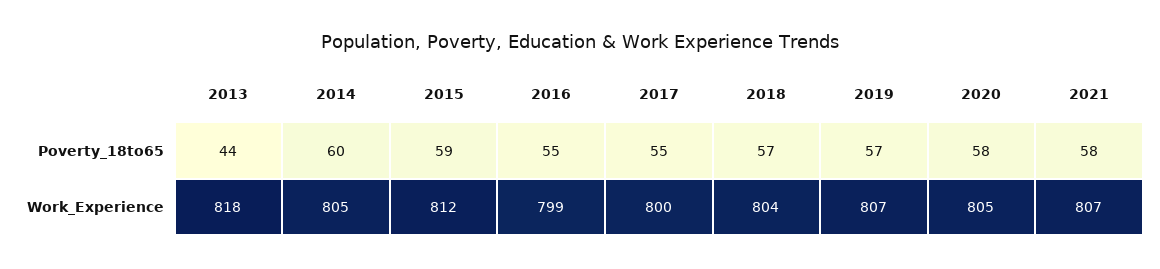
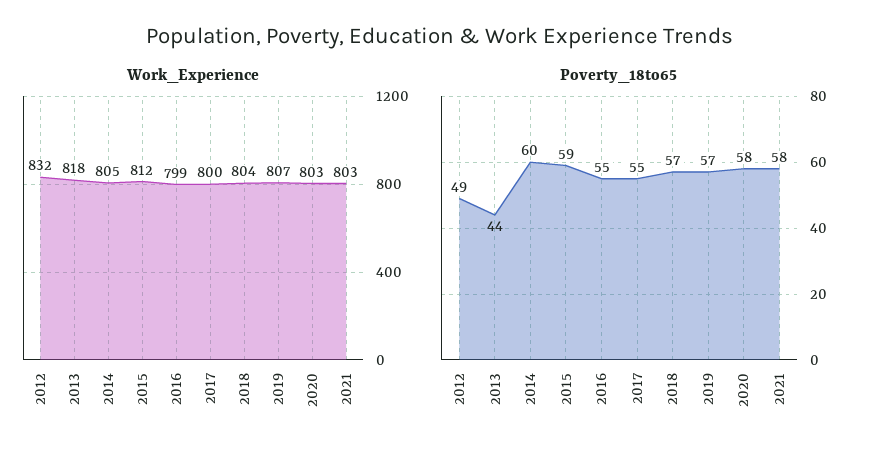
  {
    "Poverty_18to65": {
      "2013": 44,
      "2014": 60,
      "2015": 59,
      "2016": 55,
      "2017": 55,
      "2018": 57,
      "2019": 57,
      "2020": 58,
-     "2021": 58
+     "2021": 58,
+     "2012": 49
    },
    "Work_Experience": {
      "2013": 818,
      "2014": 805,
      "2015": 812,
      "2016": 799,
      "2017": 800,
      "2018": 804,
      "2019": 807,
-     "2020": 805,
+     "2020": 803,
-     "2021": 807
+     "2021": 803,
+     "2012": 832
    }
  }

